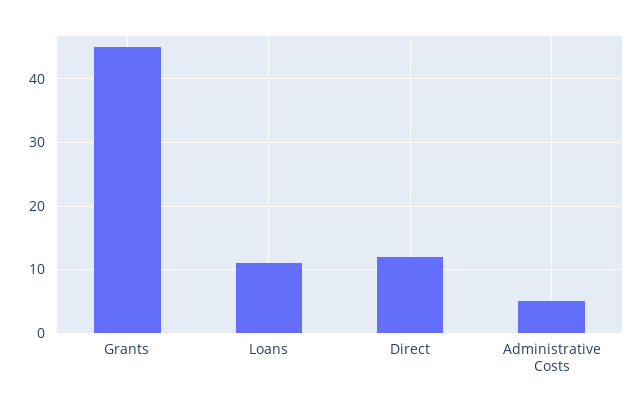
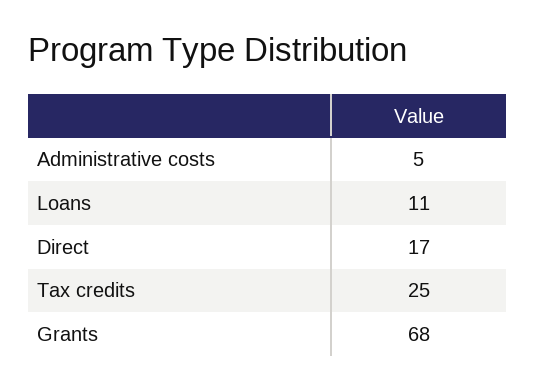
  {
-   "Grants": 45,
+   "Grants": 68,
    "Loans": 11,
-   "Direct": 12,
+   "Direct": 17,
-   "Administrative Costs": 5
+   "Administrative Costs": 5,
+   "Tax credits": 25
  }

